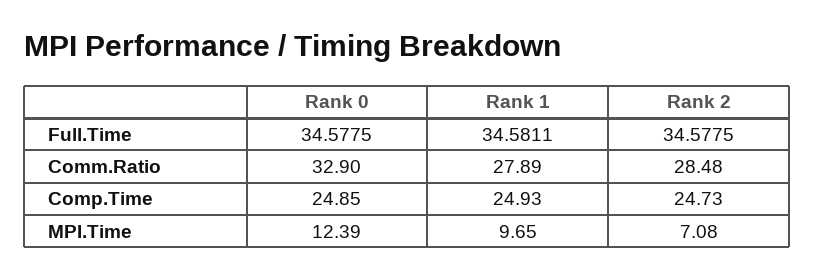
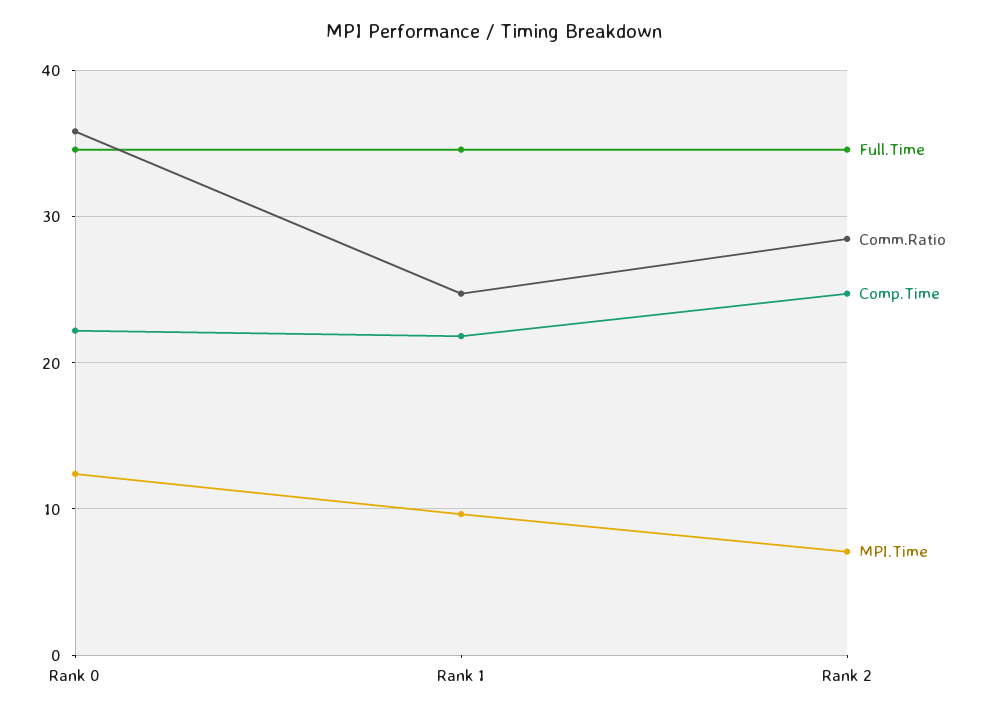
  {
    "Full.Time": {
      "Rank 0": 34.5775,
      "Rank 1": 34.5811,
      "Rank 2": 34.5775
    },
    "Comm.Ratio": {
-     "Rank 0": 32.9,
+     "Rank 0": 36,
-     "Rank 1": 27.89,
+     "Rank 1": 25,
      "Rank 2": 28.48
    },
    "Comp.Time": {
-     "Rank 0": 24.85,
+     "Rank 0": 22,
-     "Rank 1": 24.93,
+     "Rank 1": 22,
      "Rank 2": 24.73
    },
    "MPI.Time": {
      "Rank 0": 12.39,
      "Rank 1": 9.65,
      "Rank 2": 7.08
    }
  }

